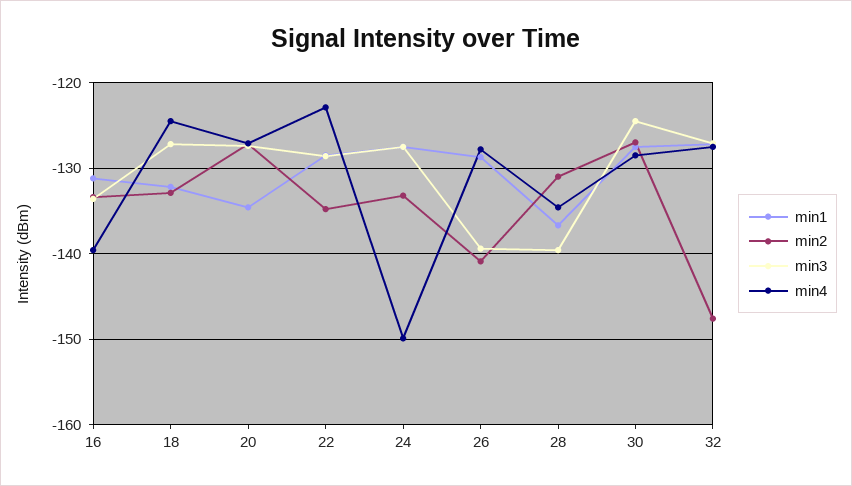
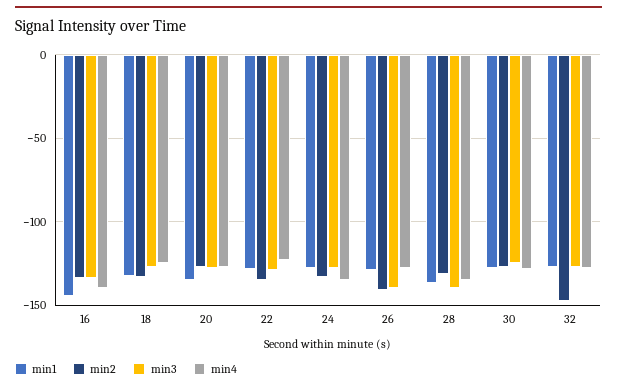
  {
    "min1": {
-     "16": -131,
+     "16": -145,
      "18": -132,
      "20": -135,
      "22": -129,
      "24": -128,
      "26": -129,
      "28": -137,
      "30": -128,
      "32": -127
    },
    "min2": {
      "16": -133,
      "18": -133,
      "20": -127,
      "22": -135,
      "24": -133,
      "26": -141,
      "28": -131,
      "30": -127,
      "32": -148
    },
    "min3": {
      "16": -134,
      "18": -127,
      "20": -127,
      "22": -129,
      "24": -128,
      "26": -139,
      "28": -140,
      "30": -125,
      "32": -127
    },
    "min4": {
      "16": -140,
      "18": -125,
      "20": -127,
      "22": -123,
-     "24": -150,
+     "24": -135,
      "26": -128,
      "28": -135,
      "30": -129,
      "32": -128
    }
  }

